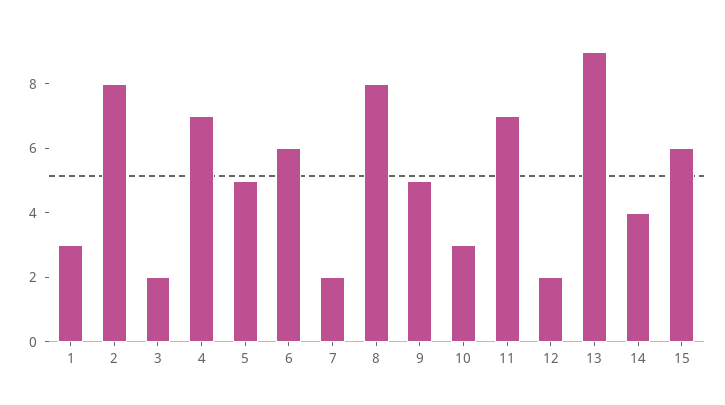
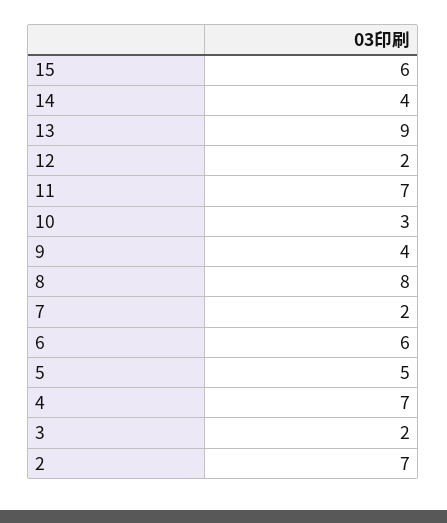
  {
-   "1": 3,
-   "2": 8,
+   "2": 7,
    "3": 2,
    "4": 7,
    "5": 5,
    "6": 6,
    "7": 2,
    "8": 8,
-   "9": 5,
+   "9": 4,
    "10": 3,
    "11": 7,
    "12": 2,
    "13": 9,
    "14": 4,
    "15": 6
  }

